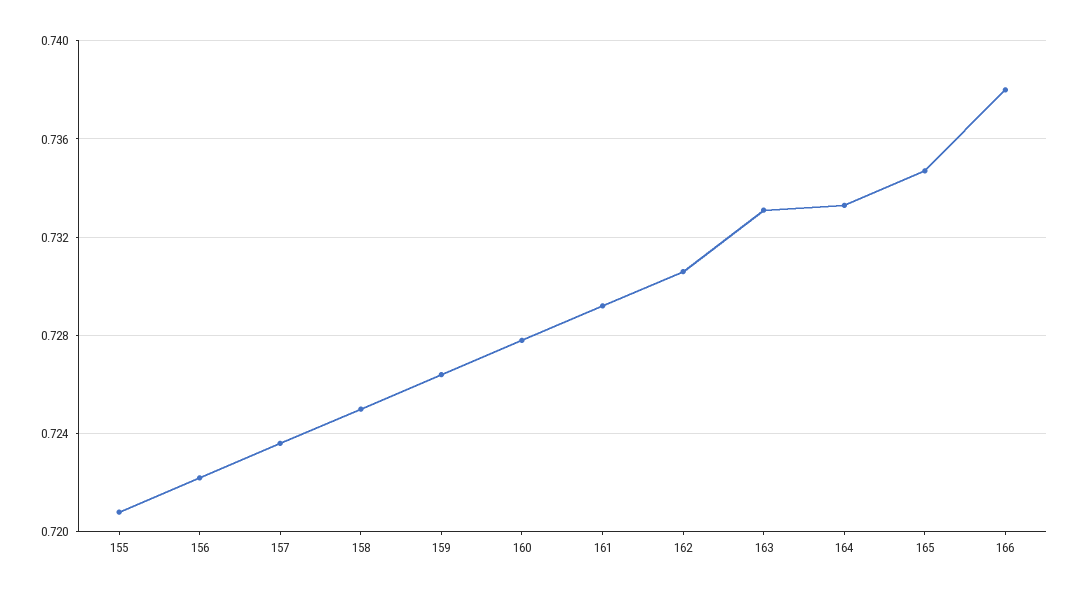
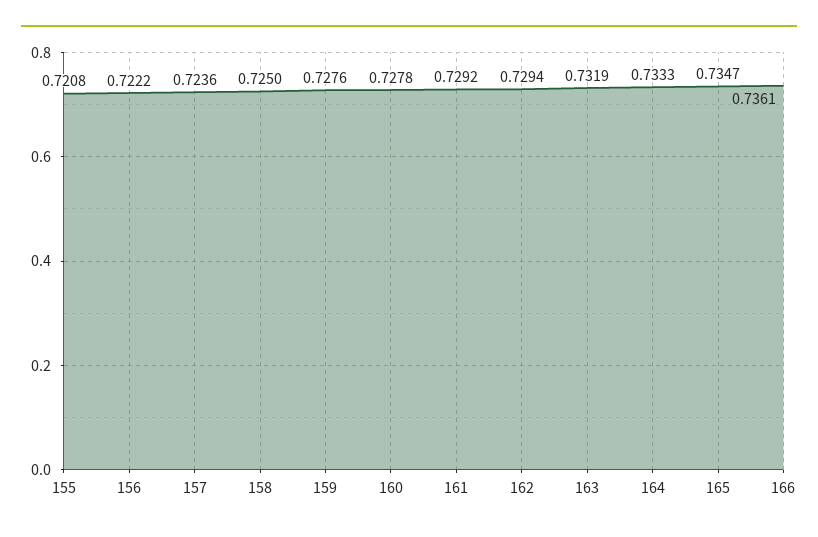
  {
    "155": 0.7208,
    "156": 0.7222,
    "157": 0.7236,
    "158": 0.725,
-   "159": 0.7265,
+   "159": 0.7276,
    "160": 0.7278,
    "161": 0.7292,
-   "162": 0.7305,
+   "162": 0.7294,
-   "163": 0.733,
+   "163": 0.7319,
    "164": 0.7333,
    "165": 0.7347,
-   "166": 0.738
+   "166": 0.7361
  }

